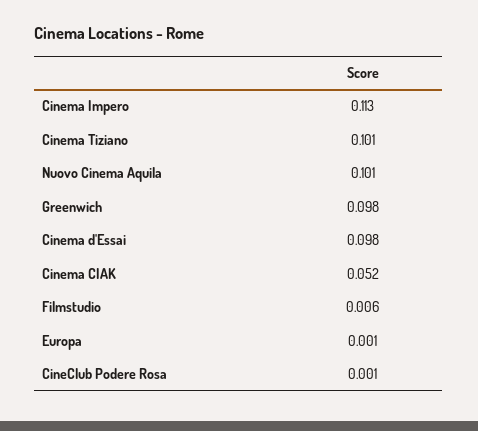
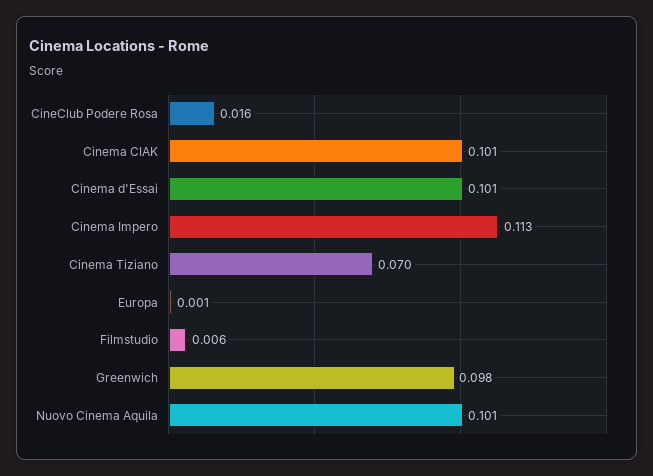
  {
    "Cinema Impero": 0.113,
-   "Cinema Tiziano": 0.101,
+   "Cinema Tiziano": 0.07,
    "Nuovo Cinema Aquila": 0.101,
    "Greenwich": 0.098,
-   "Cinema d'Essai": 0.098,
+   "Cinema d'Essai": 0.101,
-   "Cinema CIAK": 0.052,
+   "Cinema CIAK": 0.101,
    "Filmstudio": 0.006,
    "Europa": 0.001,
-   "CineClub Podere Rosa": 0.001
+   "CineClub Podere Rosa": 0.016
  }

